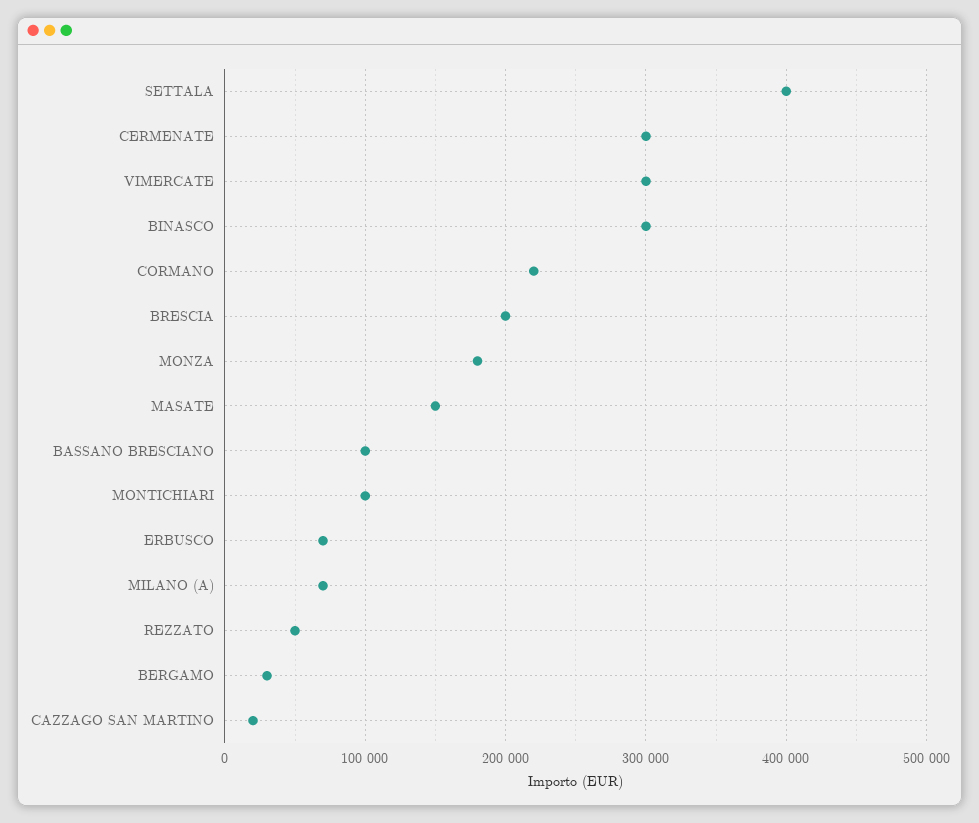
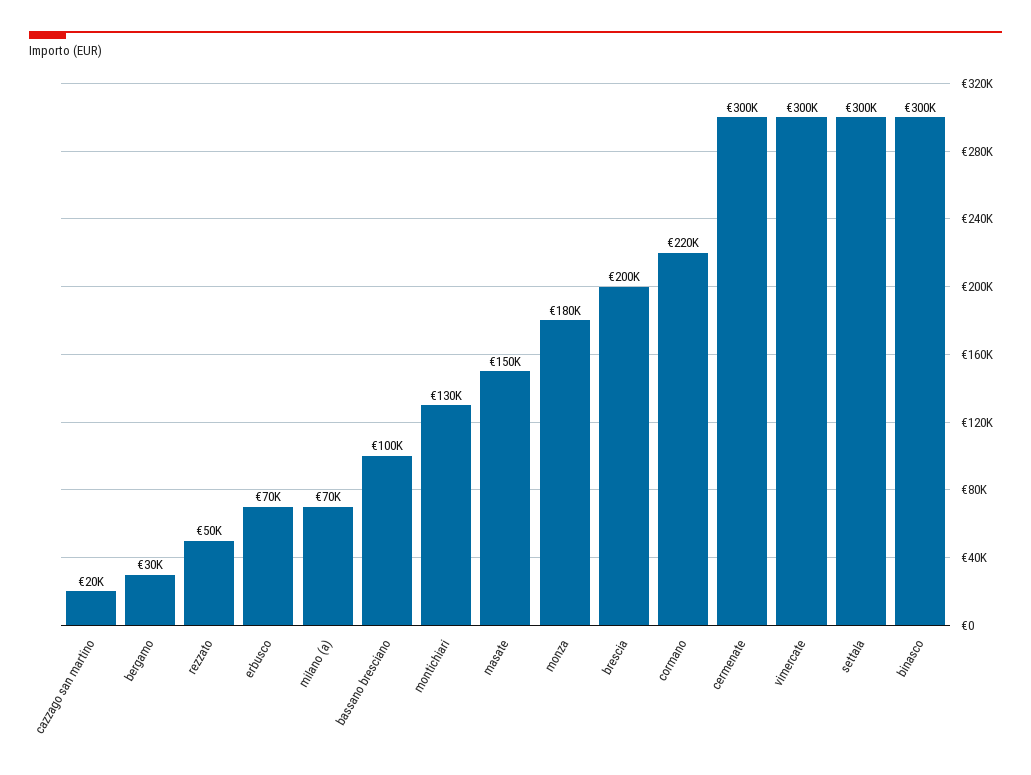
  {
-   "SETTALA": 400000,
+   "SETTALA": 300000,
    "CERMENATE": 300000,
    "VIMERCATE": 300000,
    "BINASCO": 300000,
    "CORMANO": 220000,
    "BRESCIA": 200000,
    "MONZA": 180000,
    "MASATE": 150000,
    "BASSANO BRESCIANO": 100000,
-   "MONTICHIARI": 100000,
+   "MONTICHIARI": 130000,
    "ERBUSCO": 70000,
    "MILANO (A)": 70000,
    "REZZATO": 50000,
    "BERGAMO": 30000,
    "CAZZAGO SAN MARTINO": 20000
  }

